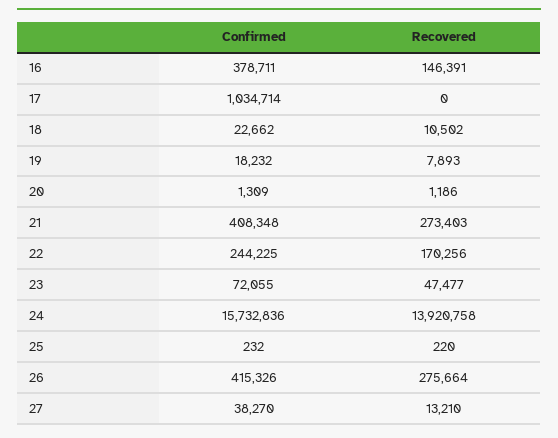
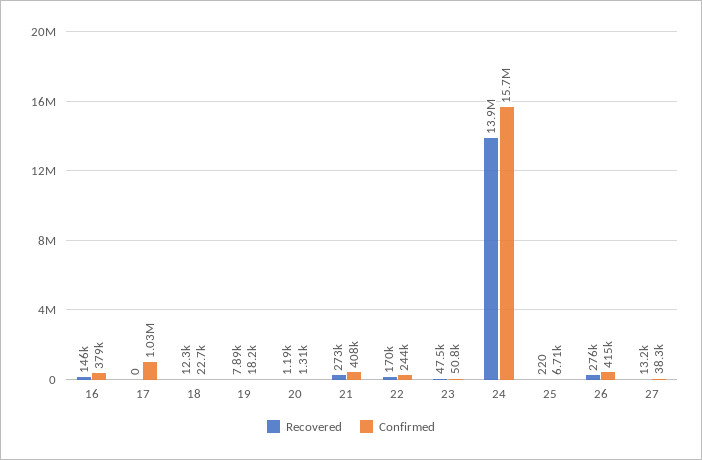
  {
    "Confirmed": {
      "16": 378711,
      "17": 1034714,
      "18": 22662,
      "19": 18232,
      "20": 1309,
      "21": 408348,
      "22": 244225,
-     "23": 72055,
+     "23": 50800,
      "24": 15732836,
-     "25": 232,
+     "25": 6710,
      "26": 415326,
      "27": 38270
    },
    "Recovered": {
      "16": 146391,
      "17": 0,
-     "18": 10502,
+     "18": 12300,
      "19": 7893,
      "20": 1186,
      "21": 273403,
      "22": 170256,
      "23": 47477,
      "24": 13920758,
      "25": 220,
      "26": 275664,
      "27": 13210
    }
  }

